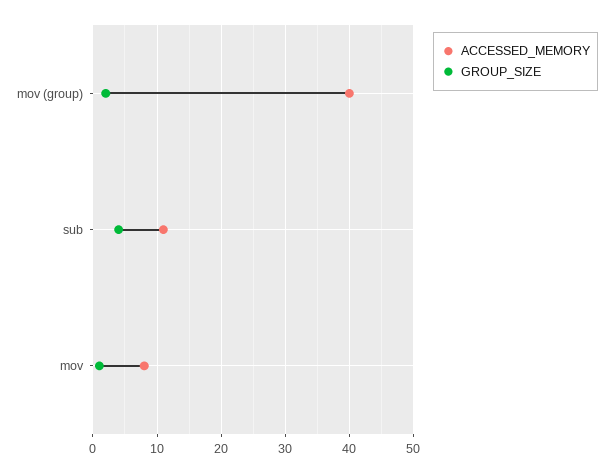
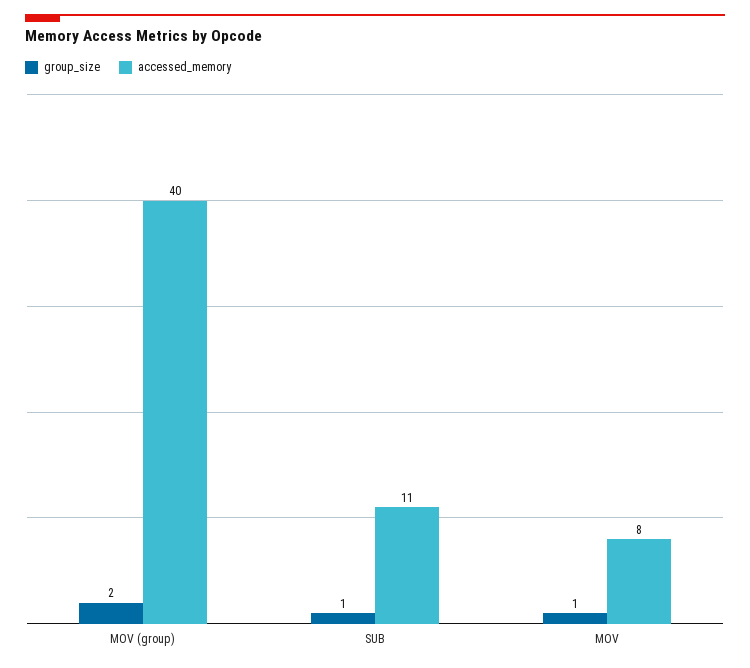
  {
    "ACCESSED_MEMORY": {
      "mov (group)": 40,
      "sub": 11,
      "mov": 8
    },
    "GROUP_SIZE": {
      "mov (group)": 2,
-     "sub": 4,
+     "sub": 1,
      "mov": 1
    }
  }

